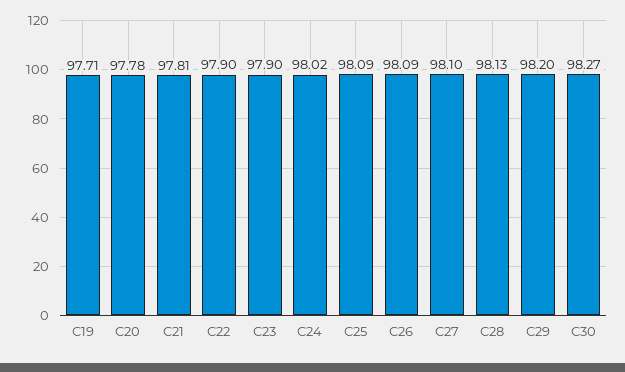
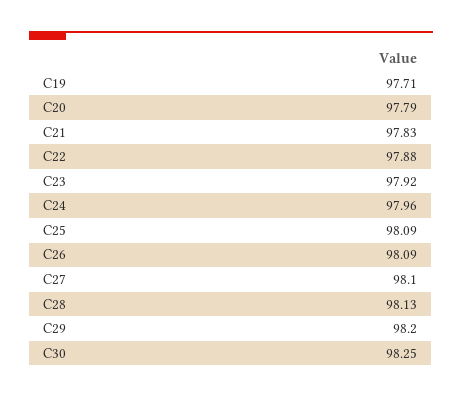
  {
    "C19": 97.71,
-   "C20": 97.78,
+   "C20": 97.79,
-   "C21": 97.81,
+   "C21": 97.83,
-   "C22": 97.9,
+   "C22": 97.88,
-   "C23": 97.9,
+   "C23": 97.92,
-   "C24": 98.02,
+   "C24": 97.96,
    "C25": 98.09,
    "C26": 98.09,
    "C27": 98.1,
    "C28": 98.13,
    "C29": 98.2,
-   "C30": 98.27
+   "C30": 98.25
  }

